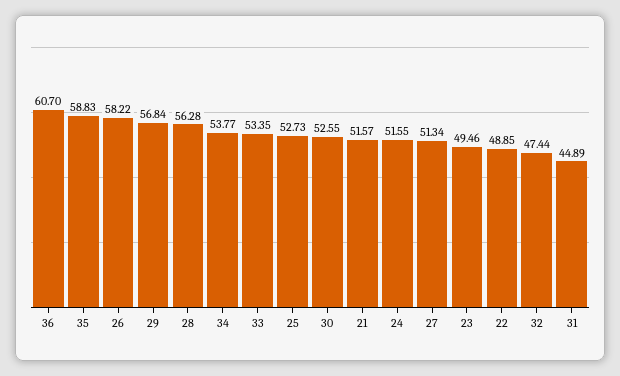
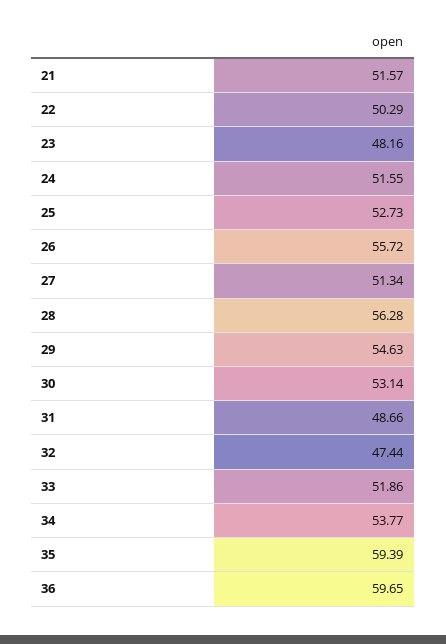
  {
-   "36": 60.7,
+   "36": 59.65,
-   "35": 58.83,
+   "35": 59.39,
-   "26": 58.22,
+   "26": 55.72,
-   "29": 56.84,
+   "29": 54.63,
    "28": 56.28,
    "34": 53.77,
-   "33": 53.35,
+   "33": 51.86,
    "25": 52.73,
-   "30": 52.55,
+   "30": 53.14,
    "21": 51.57,
    "24": 51.55,
    "27": 51.34,
-   "23": 49.46,
+   "23": 48.16,
-   "22": 48.85,
+   "22": 50.29,
    "32": 47.44,
-   "31": 44.89
+   "31": 48.66
  }

